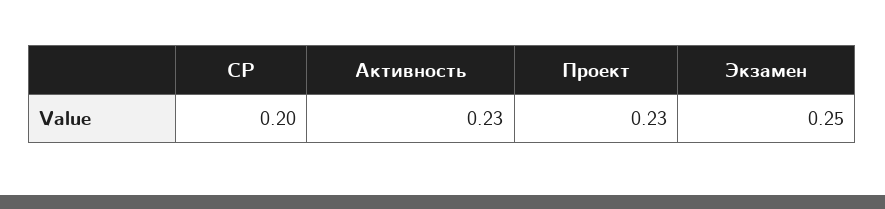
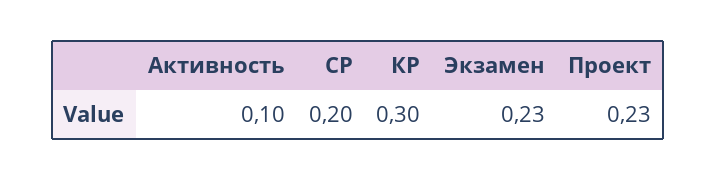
  {
    "СР": 0.2,
-   "Активность": 0.23,
+   "Активность": 0.1,
    "Проект": 0.23,
-   "Экзамен": 0.25
+   "Экзамен": 0.23,
+   "КР": 0.3
  }

